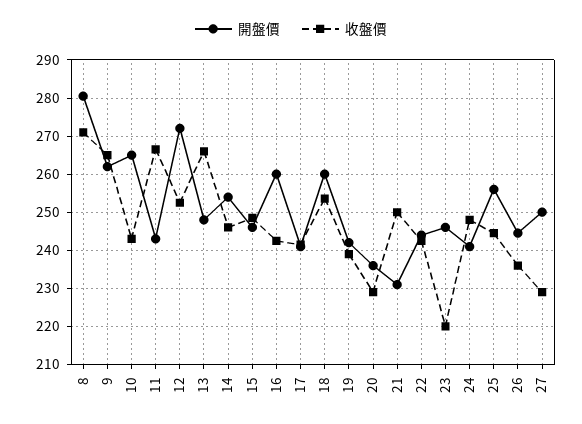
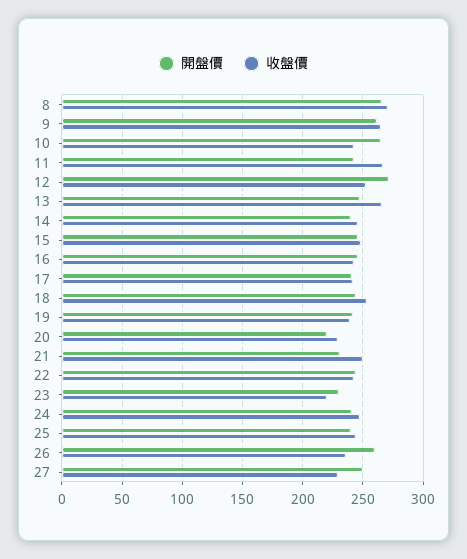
  {
    "開盤價": {
-     "8": 280,
+     "8": 265,
      "9": 262,
      "10": 266,
      "11": 244,
      "12": 272,
      "13": 248,
-     "14": 254,
+     "14": 240,
      "15": 246,
-     "16": 260,
+     "16": 245,
      "17": 242,
-     "18": 260,
+     "18": 245,
      "19": 242,
-     "20": 236,
+     "20": 220,
      "21": 232,
      "22": 244,
-     "23": 246,
+     "23": 230,
      "24": 242,
-     "25": 256,
+     "25": 240,
-     "26": 244,
+     "26": 260,
      "27": 250
    },
    "收盤價": {
      "8": 272,
      "9": 266,
      "10": 244,
      "11": 266,
      "12": 252,
      "13": 266,
      "14": 246,
      "15": 248,
      "16": 242,
      "17": 242,
      "18": 254,
      "19": 240,
      "20": 230,
      "21": 250,
      "22": 242,
      "23": 220,
      "24": 248,
      "25": 244,
      "26": 236,
      "27": 230
    }
  }

